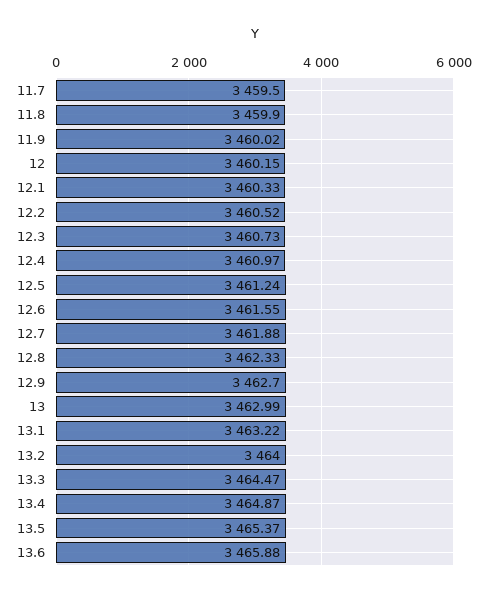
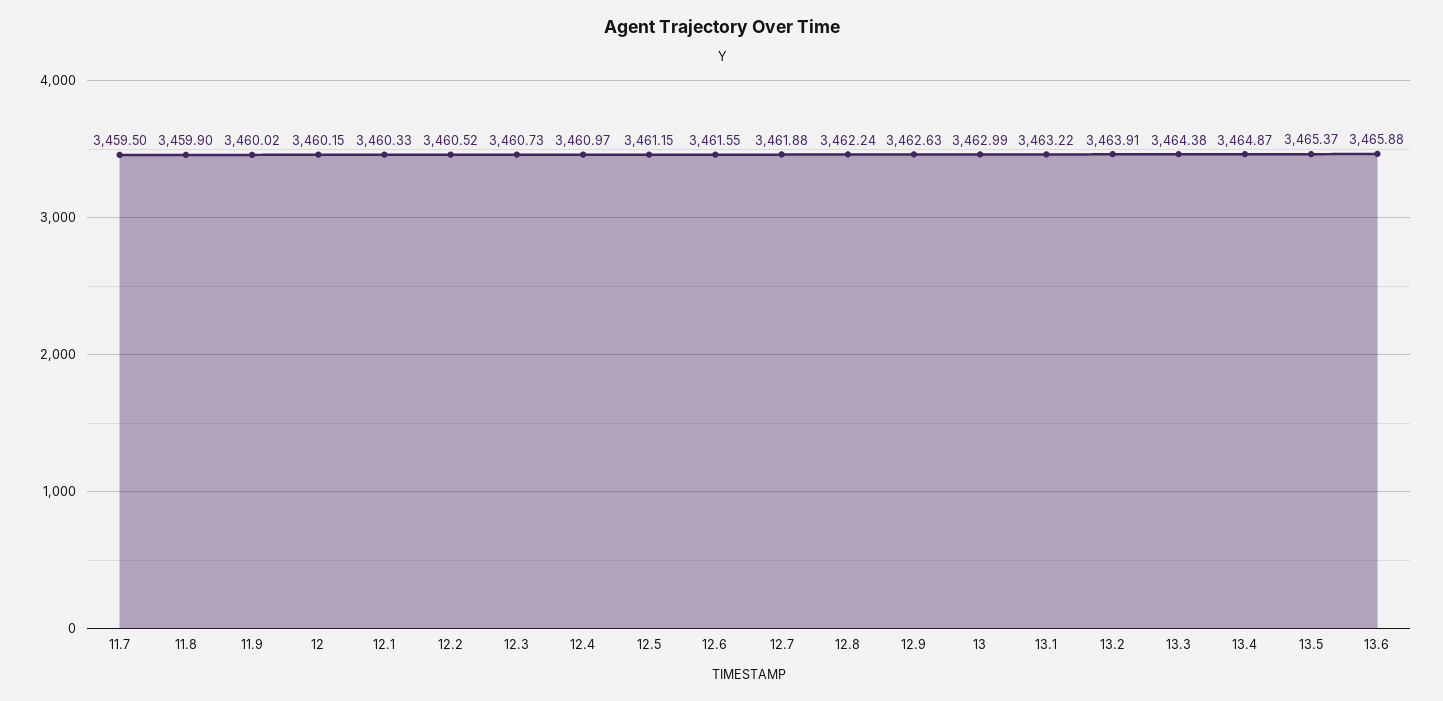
  {
    "11.7": 3459.5,
    "11.8": 3459.9,
    "11.9": 3460.02,
    "12": 3460.15,
    "12.1": 3460.33,
    "12.2": 3460.52,
    "12.3": 3460.73,
    "12.4": 3460.97,
-   "12.5": 3461.24,
+   "12.5": 3461.15,
    "12.6": 3461.55,
    "12.7": 3461.88,
-   "12.8": 3462.33,
+   "12.8": 3462.24,
-   "12.9": 3462.7,
+   "12.9": 3462.63,
    "13": 3462.99,
    "13.1": 3463.22,
-   "13.2": 3464,
+   "13.2": 3463.91,
-   "13.3": 3464.47,
+   "13.3": 3464.38,
    "13.4": 3464.87,
    "13.5": 3465.37,
    "13.6": 3465.88
  }

